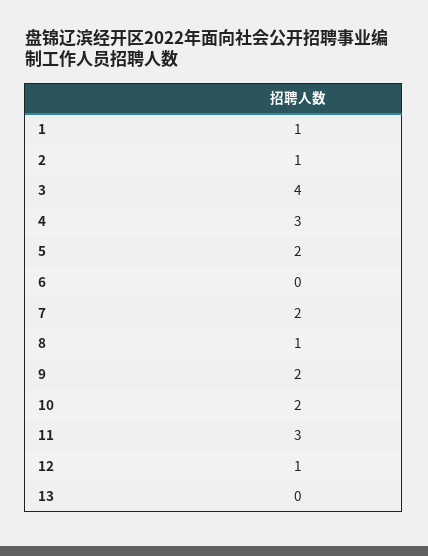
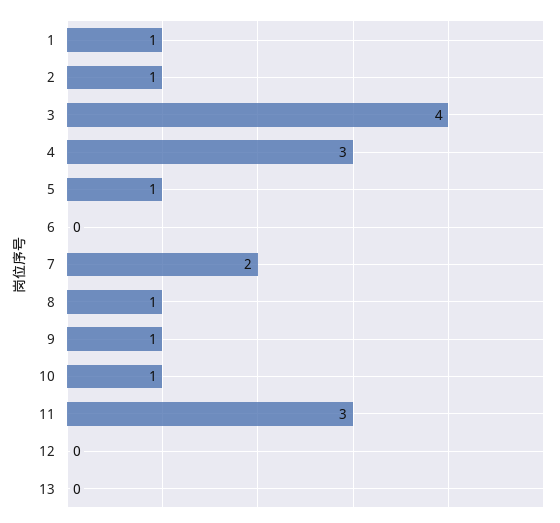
  {
    "1": 1,
    "2": 1,
    "3": 4,
    "4": 3,
-   "5": 2,
+   "5": 1,
    "6": 0,
    "7": 2,
    "8": 1,
-   "9": 2,
+   "9": 1,
-   "10": 2,
+   "10": 1,
    "11": 3,
-   "12": 1,
+   "12": 0,
    "13": 0
  }

